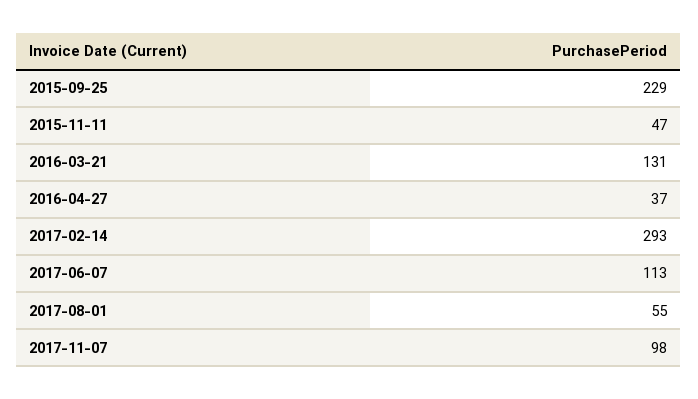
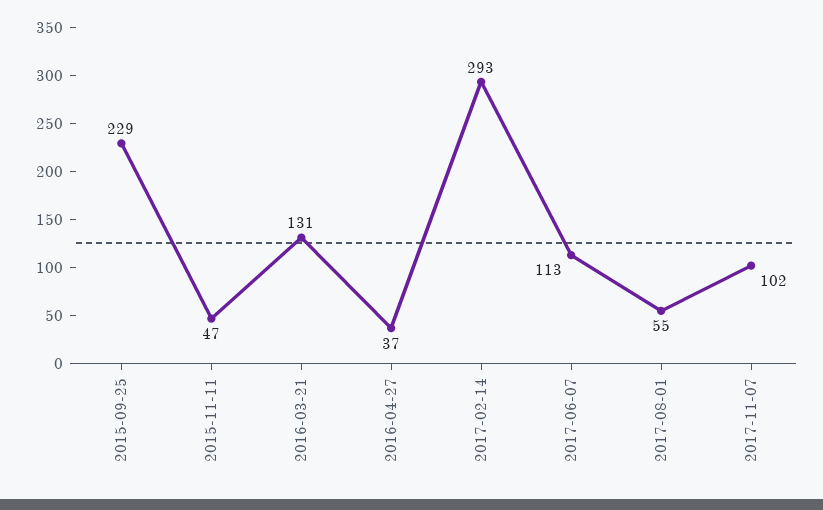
  {
    "2015-09-25": 229,
    "2015-11-11": 47,
    "2016-03-21": 131,
    "2016-04-27": 37,
    "2017-02-14": 293,
    "2017-06-07": 113,
    "2017-08-01": 55,
-   "2017-11-07": 98
+   "2017-11-07": 102
  }

